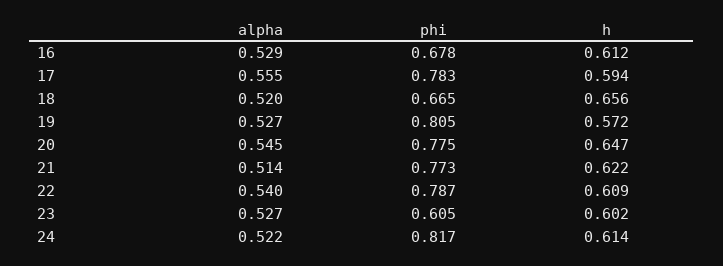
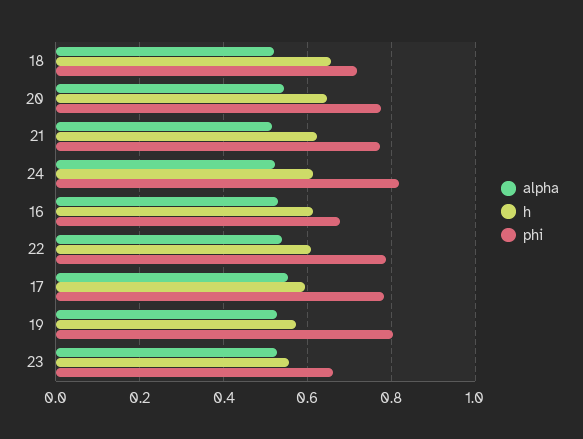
  {
    "alpha": {
      "16": 0.529,
      "17": 0.555,
      "18": 0.52,
      "19": 0.527,
      "20": 0.545,
      "21": 0.514,
      "22": 0.54,
      "23": 0.527,
      "24": 0.522
    },
    "phi": {
      "16": 0.678,
      "17": 0.783,
-     "18": 0.665,
+     "18": 0.72,
      "19": 0.805,
      "20": 0.775,
      "21": 0.773,
      "22": 0.787,
-     "23": 0.605,
+     "23": 0.66,
      "24": 0.817
    },
    "h": {
      "16": 0.612,
      "17": 0.594,
      "18": 0.656,
      "19": 0.572,
      "20": 0.647,
      "21": 0.622,
      "22": 0.609,
-     "23": 0.602,
+     "23": 0.56,
      "24": 0.614
    }
  }

